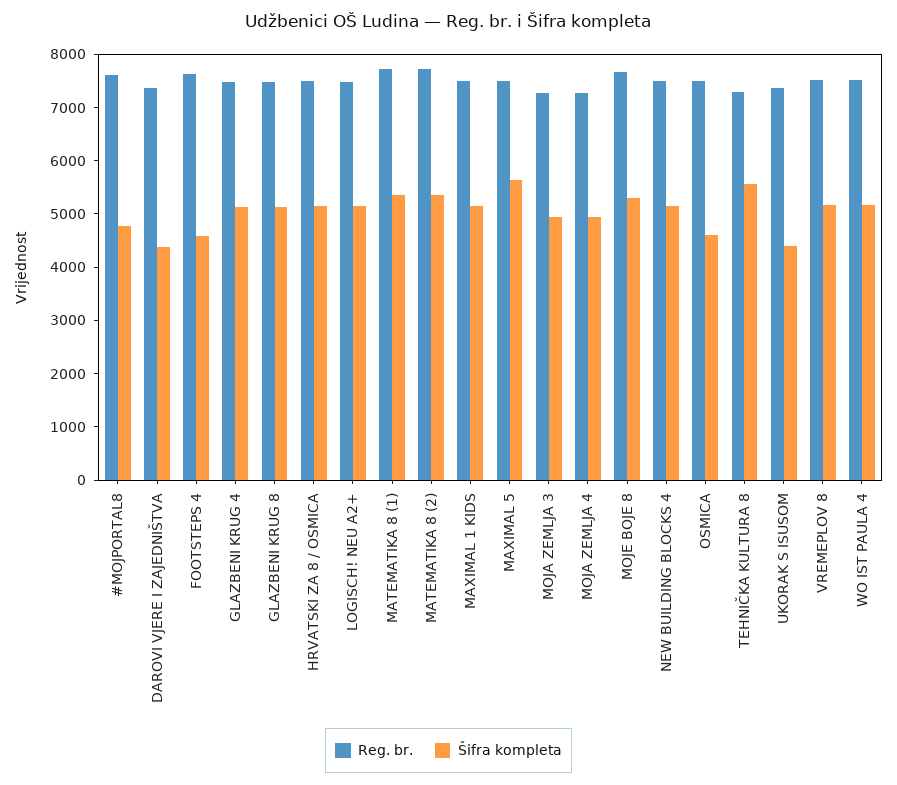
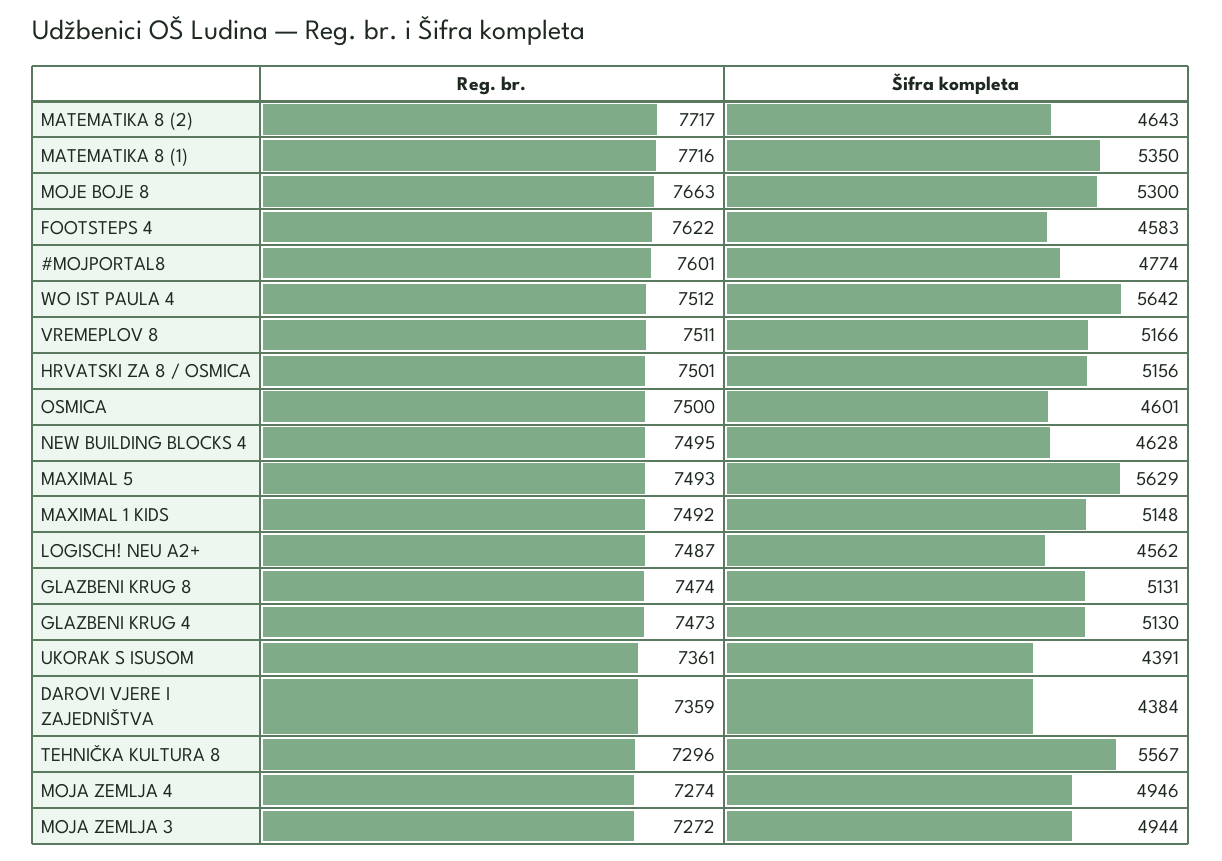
  {
    "Reg. br.": {
      "#MOJPORTAL8": 7601,
      "DAROVI VJERE I ZAJEDNIŠTVA": 7359,
      "FOOTSTEPS 4": 7622,
      "GLAZBENI KRUG 4": 7473,
      "GLAZBENI KRUG 8": 7474,
      "HRVATSKI ZA 8 / OSMICA": 7501,
      "LOGISCH! NEU A2+": 7487,
      "MATEMATIKA 8 (1)": 7716,
      "MATEMATIKA 8 (2)": 7717,
      "MAXIMAL 1 KIDS": 7492,
      "MAXIMAL 5": 7493,
      "MOJA ZEMLJA 3": 7272,
      "MOJA ZEMLJA 4": 7274,
      "MOJE BOJE 8": 7663,
      "NEW BUILDING BLOCKS 4": 7495,
      "OSMICA": 7500,
      "TEHNIČKA KULTURA 8": 7296,
      "UKORAK S ISUSOM": 7361,
      "VREMEPLOV 8": 7511,
      "WO IST PAULA 4": 7512
    },
    "Šifra kompleta": {
      "#MOJPORTAL8": 4774,
      "DAROVI VJERE I ZAJEDNIŠTVA": 4384,
      "FOOTSTEPS 4": 4583,
      "GLAZBENI KRUG 4": 5130,
      "GLAZBENI KRUG 8": 5131,
      "HRVATSKI ZA 8 / OSMICA": 5156,
-     "LOGISCH! NEU A2+": 5200,
+     "LOGISCH! NEU A2+": 4562,
      "MATEMATIKA 8 (1)": 5350,
-     "MATEMATIKA 8 (2)": 5400,
+     "MATEMATIKA 8 (2)": 4643,
      "MAXIMAL 1 KIDS": 5148,
      "MAXIMAL 5": 5629,
      "MOJA ZEMLJA 3": 4944,
      "MOJA ZEMLJA 4": 4946,
      "MOJE BOJE 8": 5300,
-     "NEW BUILDING BLOCKS 4": 5200,
+     "NEW BUILDING BLOCKS 4": 4628,
      "OSMICA": 4601,
      "TEHNIČKA KULTURA 8": 5567,
      "UKORAK S ISUSOM": 4391,
      "VREMEPLOV 8": 5166,
-     "WO IST PAULA 4": 5200
+     "WO IST PAULA 4": 5642
    }
  }

